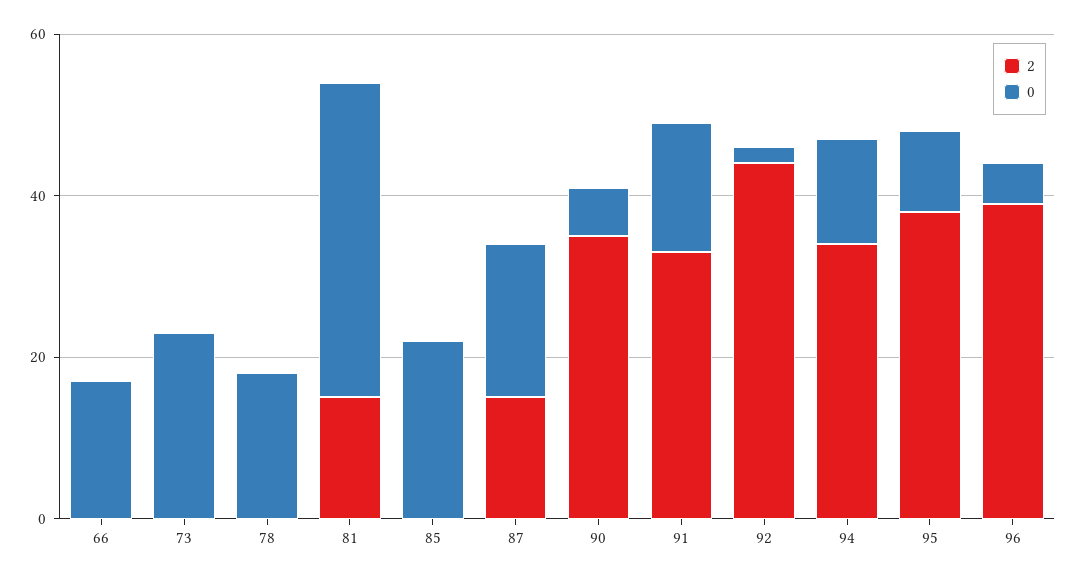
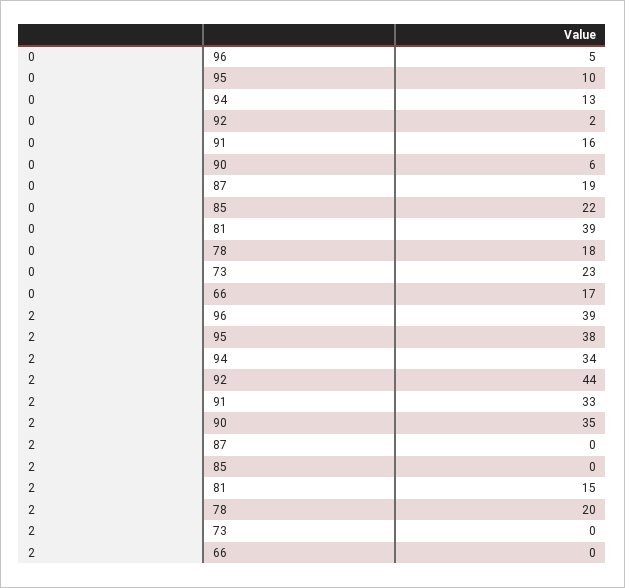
  {
    "2": {
      "66": 0,
      "73": 0,
-     "78": 0,
+     "78": 20,
      "81": 15,
      "85": 0,
-     "87": 15,
+     "87": 0,
      "90": 35,
      "91": 33,
      "92": 44,
      "94": 34,
      "95": 38,
      "96": 39
    },
    "0": {
      "66": 17,
      "73": 23,
      "78": 18,
      "81": 39,
      "85": 22,
      "87": 19,
      "90": 6,
      "91": 16,
      "92": 2,
      "94": 13,
      "95": 10,
      "96": 5
    }
  }

